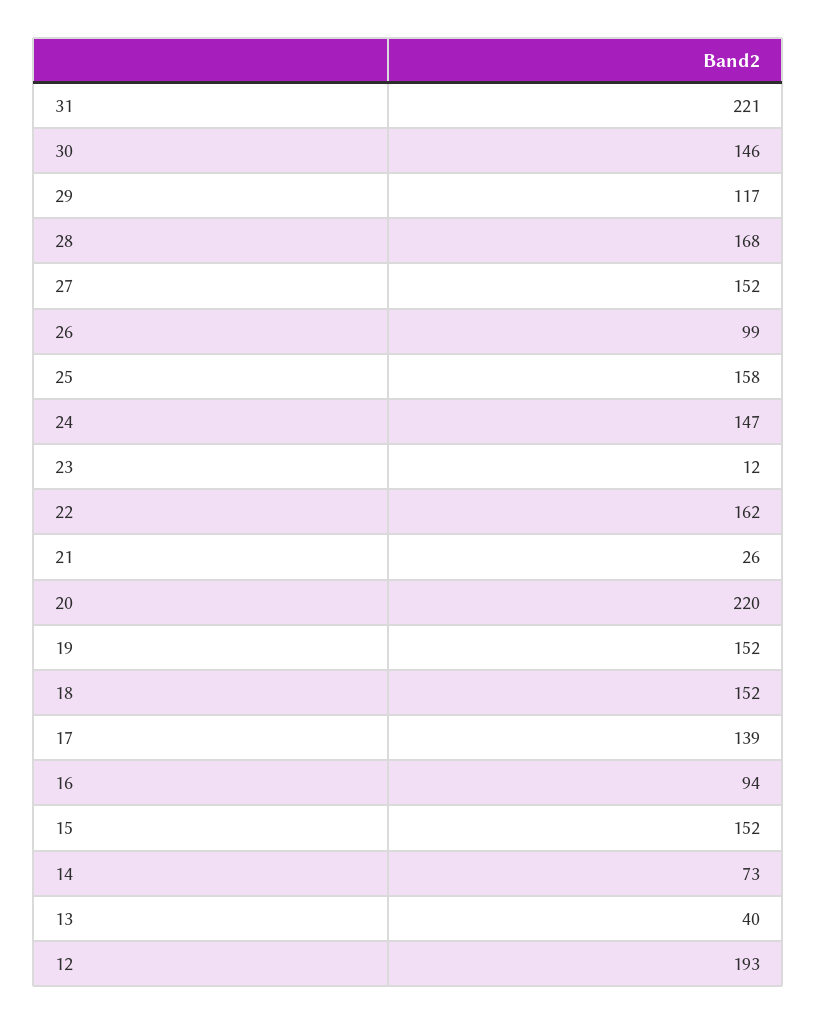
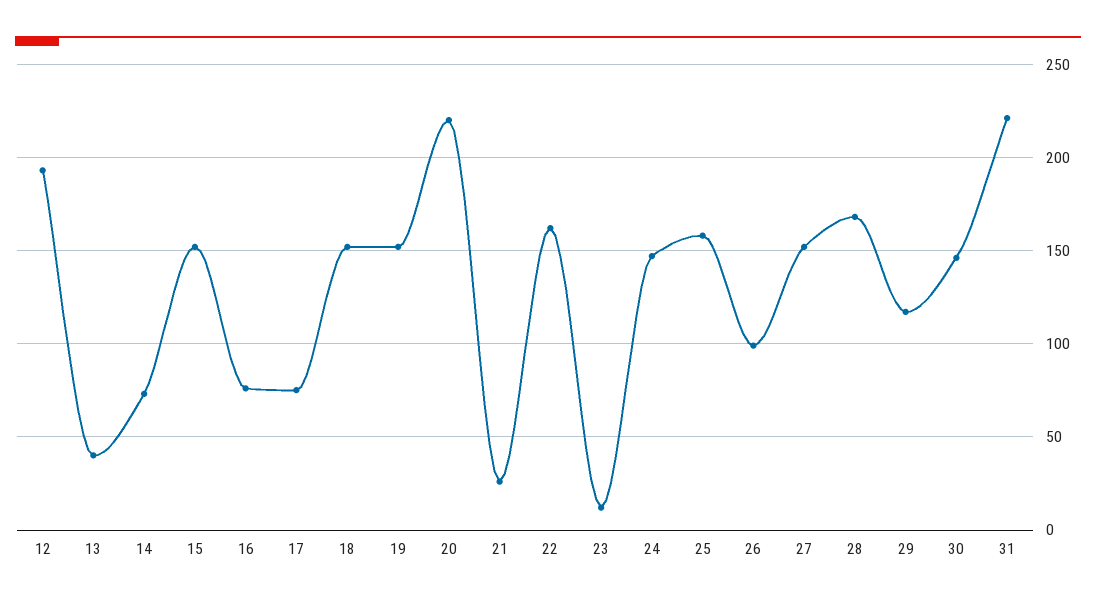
  {
    "31": 221,
    "30": 146,
    "29": 117,
    "28": 168,
    "27": 152,
    "26": 99,
    "25": 158,
    "24": 147,
    "23": 12,
    "22": 162,
    "21": 26,
    "20": 220,
    "19": 152,
    "18": 152,
-   "17": 139,
+   "17": 75,
-   "16": 94,
+   "16": 75,
    "15": 152,
    "14": 73,
    "13": 40,
    "12": 193
  }

